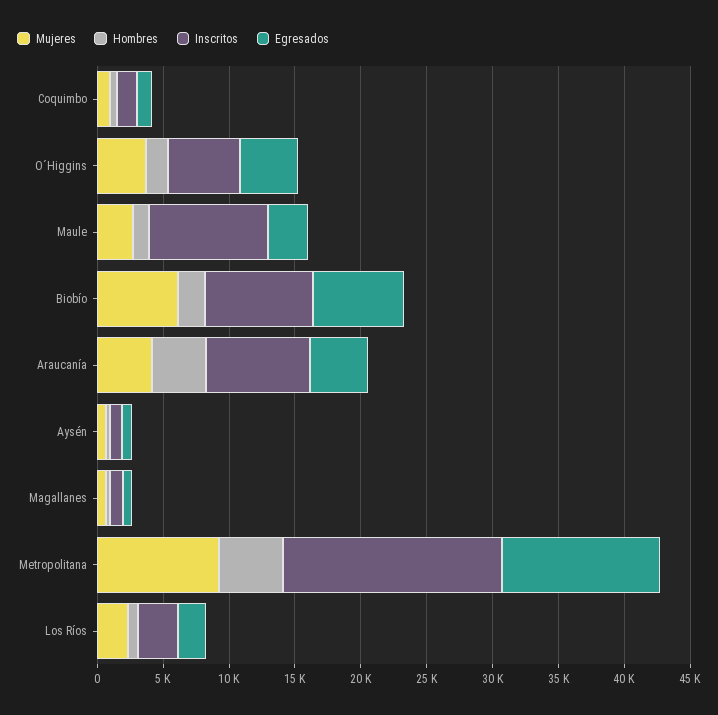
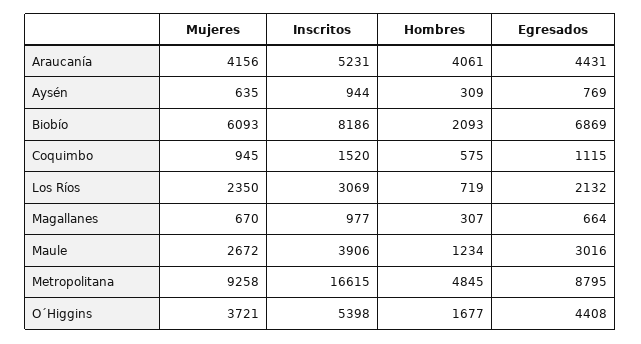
  {
    "Mujeres": {
      "Coquimbo": 945,
      "O´Higgins": 3721,
      "Maule": 2672,
      "Biobío": 6093,
      "Araucanía": 4156,
      "Aysén": 635,
      "Magallanes": 670,
      "Metropolitana": 9258,
      "Los Ríos": 2350
    },
    "Hombres": {
      "Coquimbo": 575,
      "O´Higgins": 1677,
      "Maule": 1234,
      "Biobío": 2093,
      "Araucanía": 4061,
      "Aysén": 309,
      "Magallanes": 307,
      "Metropolitana": 4845,
      "Los Ríos": 719
    },
    "Inscritos": {
      "Coquimbo": 1520,
      "O´Higgins": 5398,
-     "Maule": 9000,
+     "Maule": 3906,
      "Biobío": 8186,
-     "Araucanía": 8000,
+     "Araucanía": 5231,
      "Aysén": 944,
      "Magallanes": 977,
      "Metropolitana": 16615,
      "Los Ríos": 3069
    },
    "Egresados": {
      "Coquimbo": 1115,
      "O´Higgins": 4408,
      "Maule": 3016,
      "Biobío": 6869,
      "Araucanía": 4431,
      "Aysén": 769,
      "Magallanes": 664,
-     "Metropolitana": 12000,
+     "Metropolitana": 8795,
      "Los Ríos": 2132
    }
  }

